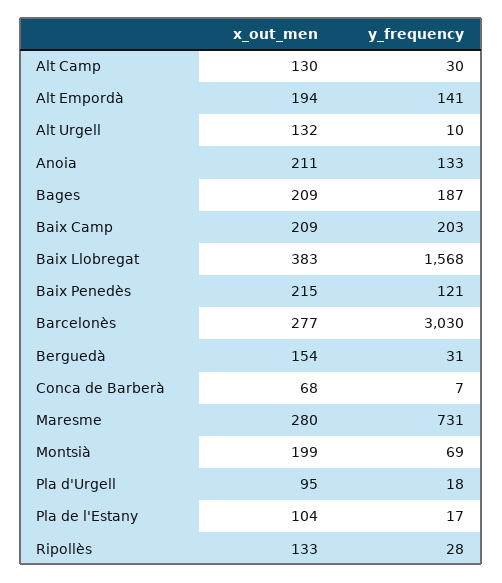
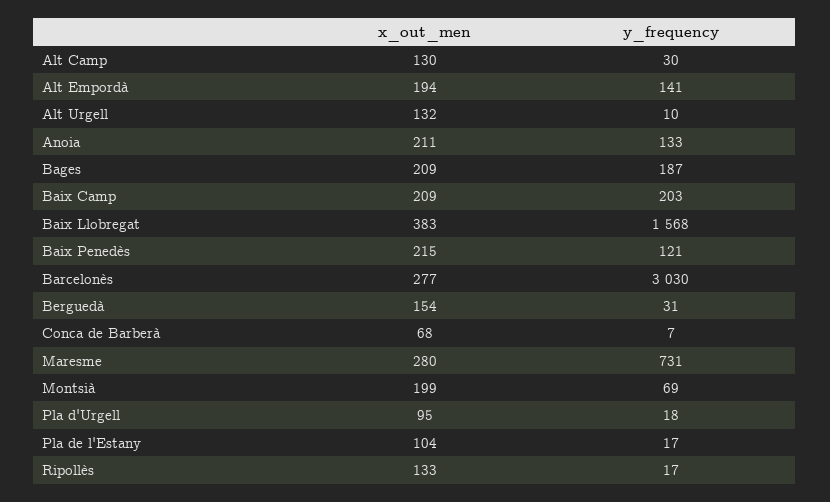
  {
    "x_out_men": {
      "Alt Camp": 130,
      "Alt Empordà": 194,
      "Alt Urgell": 132,
      "Anoia": 211,
      "Bages": 209,
      "Baix Camp": 209,
      "Baix Llobregat": 383,
      "Baix Penedès": 215,
      "Barcelonès": 277,
      "Berguedà": 154,
      "Conca de Barberà": 68,
      "Maresme": 280,
      "Montsià": 199,
      "Pla d'Urgell": 95,
      "Pla de l'Estany": 104,
      "Ripollès": 133
    },
    "y_frequency": {
      "Alt Camp": 30,
      "Alt Empordà": 141,
      "Alt Urgell": 10,
      "Anoia": 133,
      "Bages": 187,
      "Baix Camp": 203,
      "Baix Llobregat": 1568,
      "Baix Penedès": 121,
      "Barcelonès": 3030,
      "Berguedà": 31,
      "Conca de Barberà": 7,
      "Maresme": 731,
      "Montsià": 69,
      "Pla d'Urgell": 18,
      "Pla de l'Estany": 17,
-     "Ripollès": 28
+     "Ripollès": 17
    }
  }

